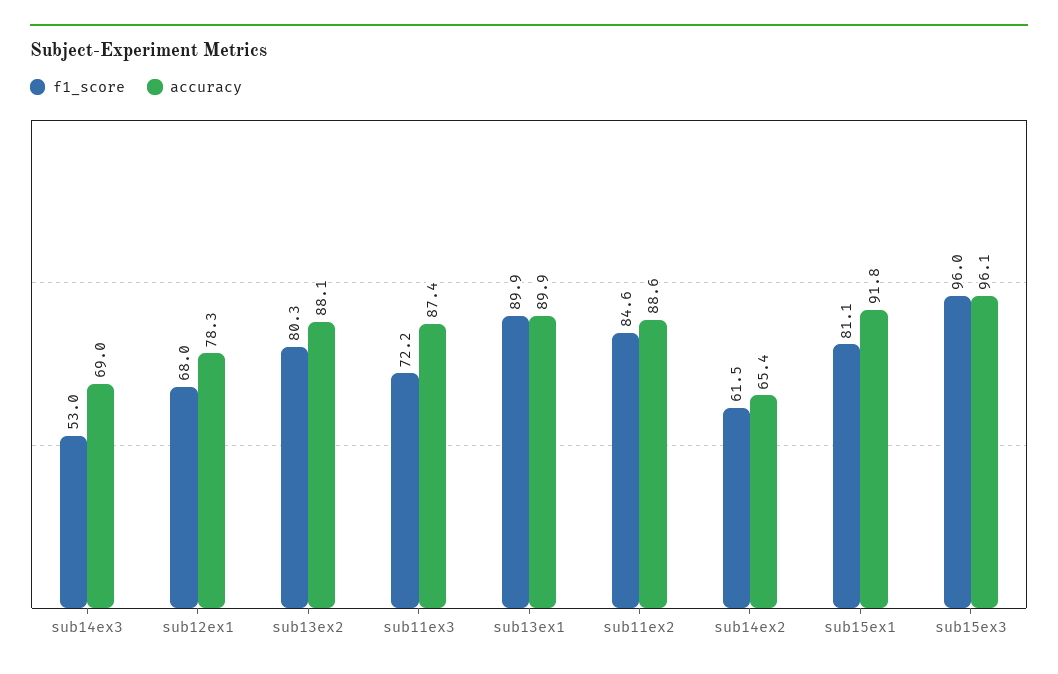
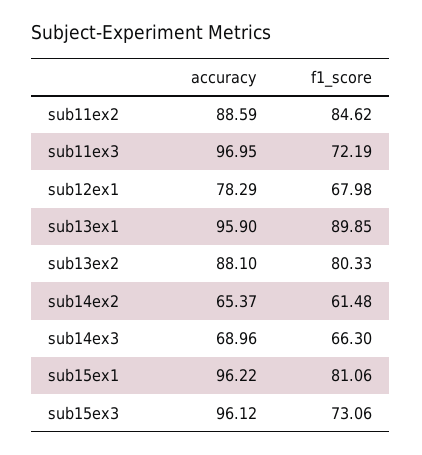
  {
    "f1_score": {
-     "sub14ex3": 53,
+     "sub14ex3": 66.3,
      "sub12ex1": 67.98,
      "sub13ex2": 80.33,
      "sub11ex3": 72.19,
      "sub13ex1": 89.85,
      "sub11ex2": 84.62,
      "sub14ex2": 61.48,
      "sub15ex1": 81.06,
-     "sub15ex3": 96
+     "sub15ex3": 73.06
    },
    "accuracy": {
      "sub14ex3": 68.96,
      "sub12ex1": 78.29,
      "sub13ex2": 88.1,
-     "sub11ex3": 87.4,
+     "sub11ex3": 96.95,
-     "sub13ex1": 89.9,
+     "sub13ex1": 95.9,
      "sub11ex2": 88.59,
      "sub14ex2": 65.37,
-     "sub15ex1": 91.8,
+     "sub15ex1": 96.22,
      "sub15ex3": 96.12
    }
  }

